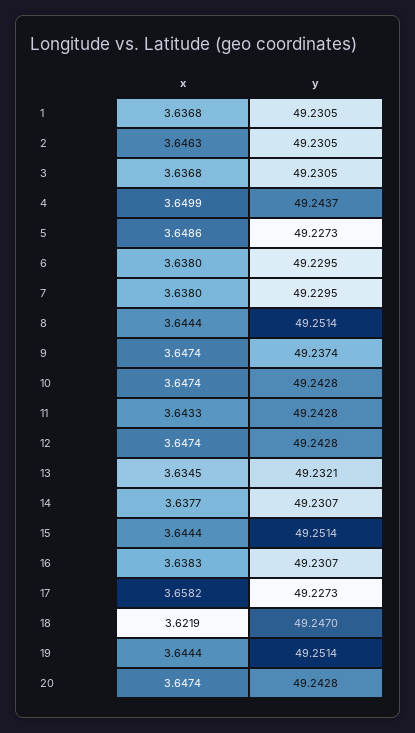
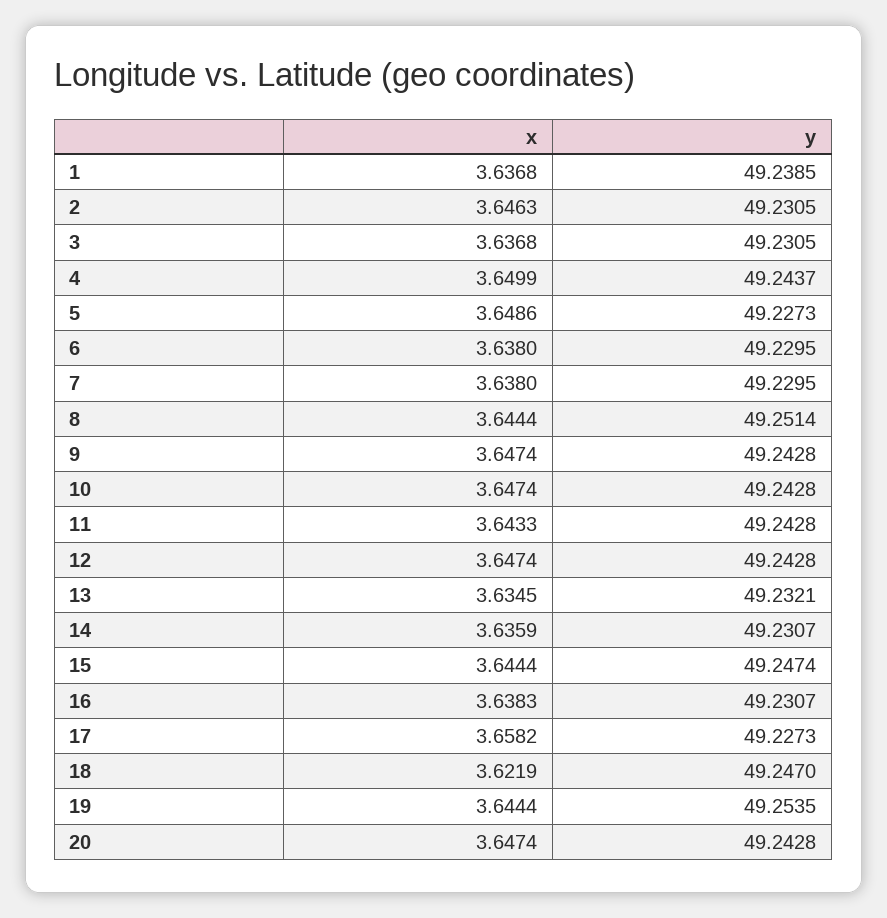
  {
    "x": {
      "1": 3.6368,
      "2": 3.6463,
      "3": 3.6368,
      "4": 3.6499,
      "5": 3.6486,
      "6": 3.638,
      "7": 3.638,
      "8": 3.6444,
      "9": 3.6474,
      "10": 3.6474,
      "11": 3.6433,
      "12": 3.6474,
      "13": 3.6345,
-     "14": 3.6377,
+     "14": 3.6359,
      "15": 3.6444,
      "16": 3.6383,
      "17": 3.6582,
      "18": 3.6219,
      "19": 3.6444,
      "20": 3.6474
    },
    "y": {
-     "1": 49.2305,
+     "1": 49.2385,
      "2": 49.2305,
      "3": 49.2305,
      "4": 49.2437,
      "5": 49.2273,
      "6": 49.2295,
      "7": 49.2295,
      "8": 49.2514,
-     "9": 49.2374,
+     "9": 49.2428,
      "10": 49.2428,
      "11": 49.2428,
      "12": 49.2428,
      "13": 49.2321,
      "14": 49.2307,
-     "15": 49.2514,
+     "15": 49.2474,
      "16": 49.2307,
      "17": 49.2273,
      "18": 49.247,
-     "19": 49.2514,
+     "19": 49.2535,
      "20": 49.2428
    }
  }

